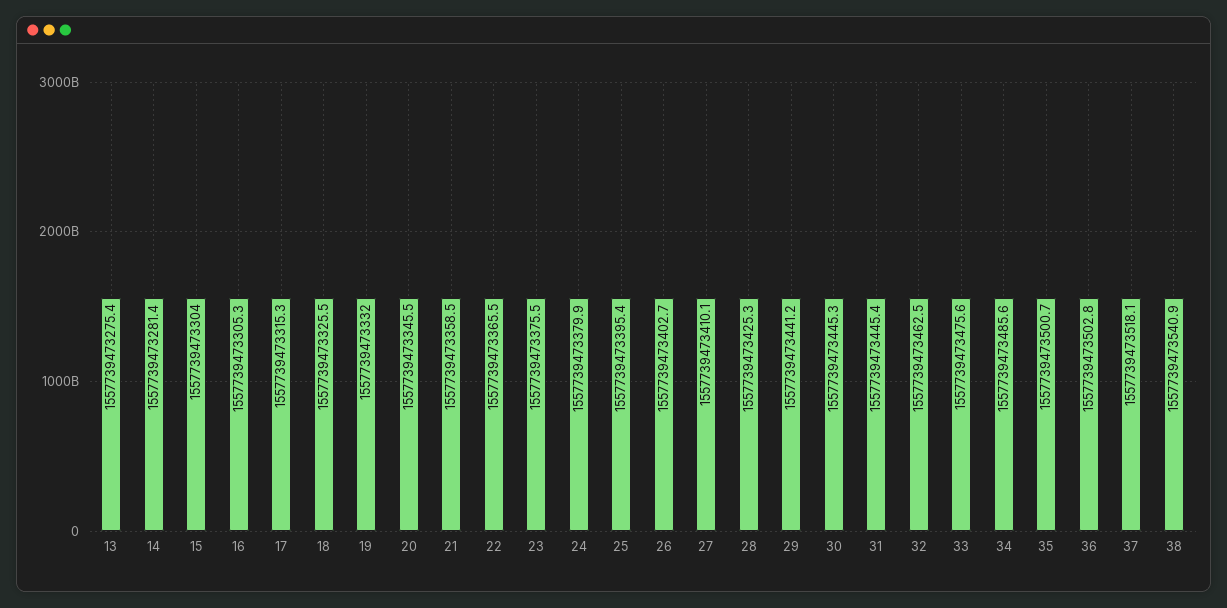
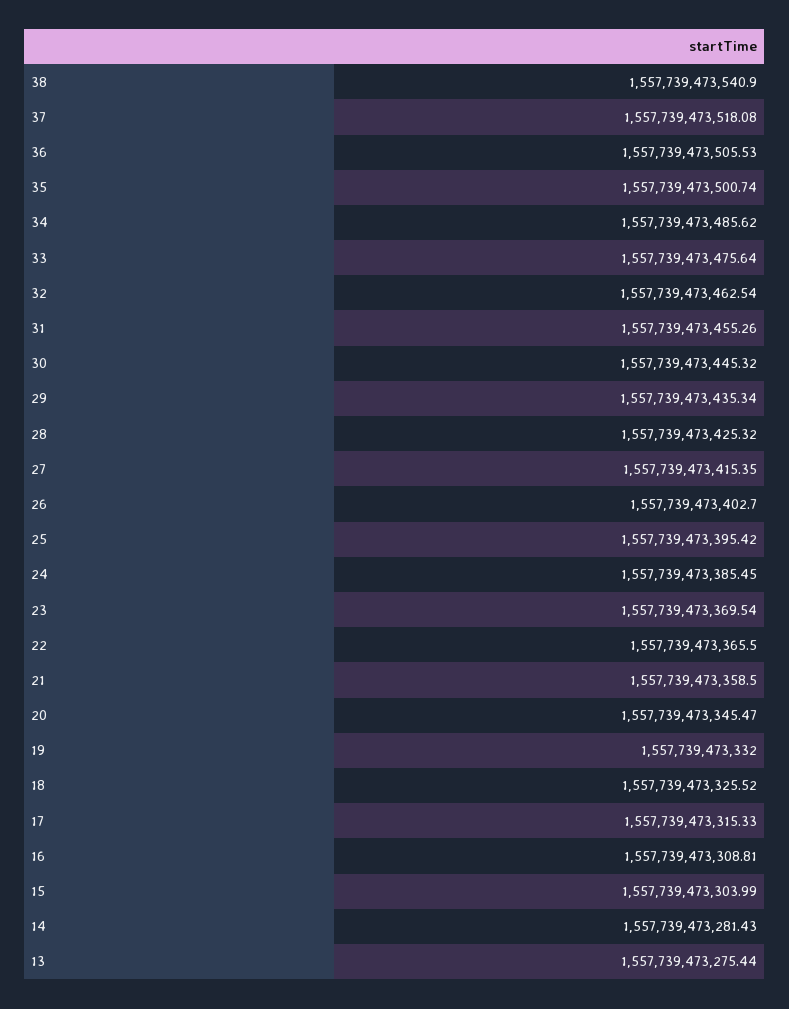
  {
    "13": 1557739473275.44,
    "14": 1557739473281.43,
    "15": 1557739473303.99,
-   "16": 1557739473305.3,
+   "16": 1557739473308.81,
    "17": 1557739473315.33,
    "18": 1557739473325.52,
    "19": 1557739473332,
    "20": 1557739473345.47,
    "21": 1557739473358.5,
    "22": 1557739473365.5,
-   "23": 1557739473375.5,
+   "23": 1557739473369.54,
-   "24": 1557739473379.9,
+   "24": 1557739473385.45,
    "25": 1557739473395.42,
    "26": 1557739473402.7,
-   "27": 1557739473410.1,
+   "27": 1557739473415.35,
    "28": 1557739473425.32,
-   "29": 1557739473441.2,
+   "29": 1557739473435.34,
    "30": 1557739473445.32,
-   "31": 1557739473445.4,
+   "31": 1557739473455.26,
    "32": 1557739473462.54,
    "33": 1557739473475.64,
    "34": 1557739473485.62,
    "35": 1557739473500.74,
-   "36": 1557739473502.8,
+   "36": 1557739473505.53,
    "37": 1557739473518.08,
    "38": 1557739473540.9
  }

